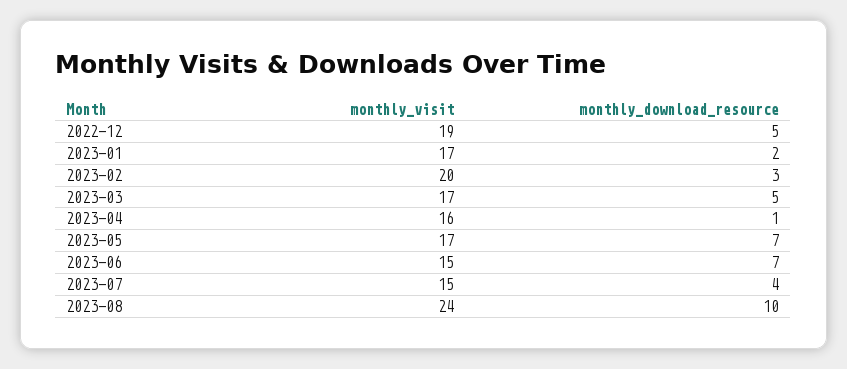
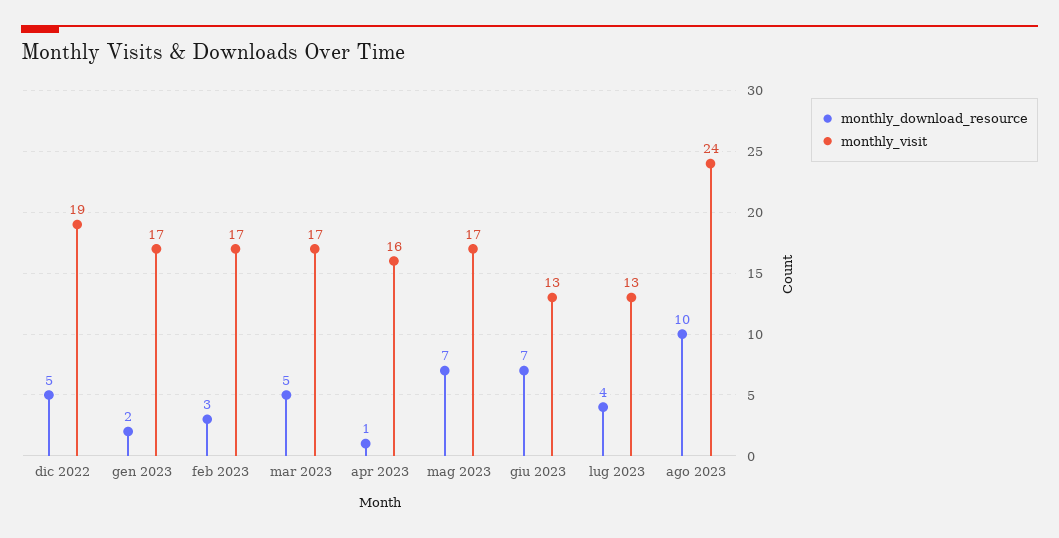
  {
    "monthly_visit": {
      "2022-12": 19,
      "2023-01": 17,
-     "2023-02": 20,
+     "2023-02": 17,
      "2023-03": 17,
      "2023-04": 16,
      "2023-05": 17,
-     "2023-06": 15,
+     "2023-06": 13,
-     "2023-07": 15,
+     "2023-07": 13,
      "2023-08": 24
    },
    "monthly_download_resource": {
      "2022-12": 5,
      "2023-01": 2,
      "2023-02": 3,
      "2023-03": 5,
      "2023-04": 1,
      "2023-05": 7,
      "2023-06": 7,
      "2023-07": 4,
      "2023-08": 10
    }
  }

